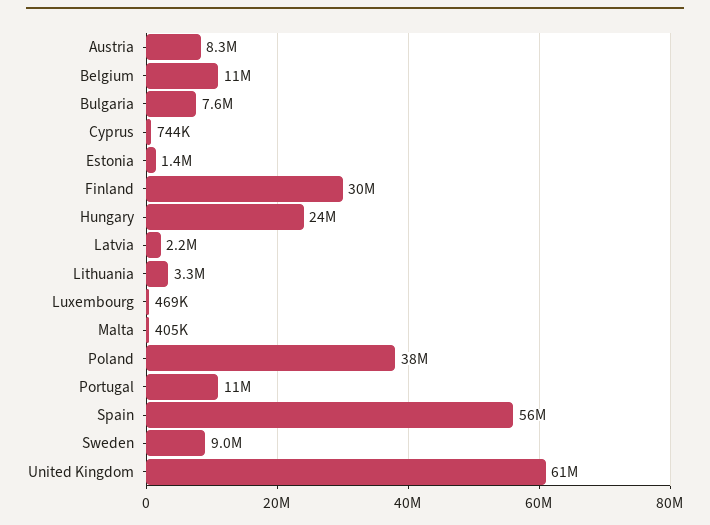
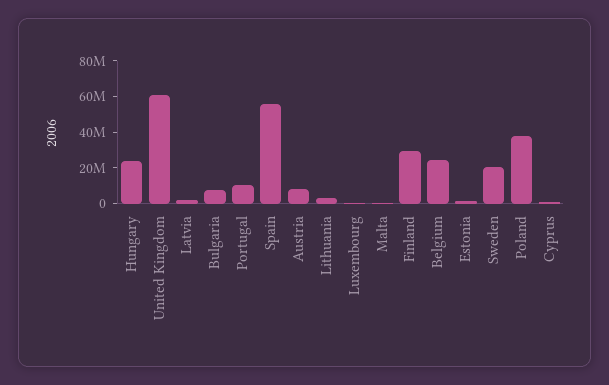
  {
    "Austria": 8300000,
-   "Belgium": 11000000,
+   "Belgium": 25000000,
    "Bulgaria": 7600000,
    "Cyprus": 744000,
    "Estonia": 1400000,
    "Finland": 30000000,
    "Hungary": 24000000,
    "Latvia": 2200000,
    "Lithuania": 3300000,
    "Luxembourg": 469000,
    "Malta": 405000,
    "Poland": 38000000,
    "Portugal": 11000000,
    "Spain": 56000000,
-   "Sweden": 9000000,
+   "Sweden": 20000000,
    "United Kingdom": 61000000
  }

